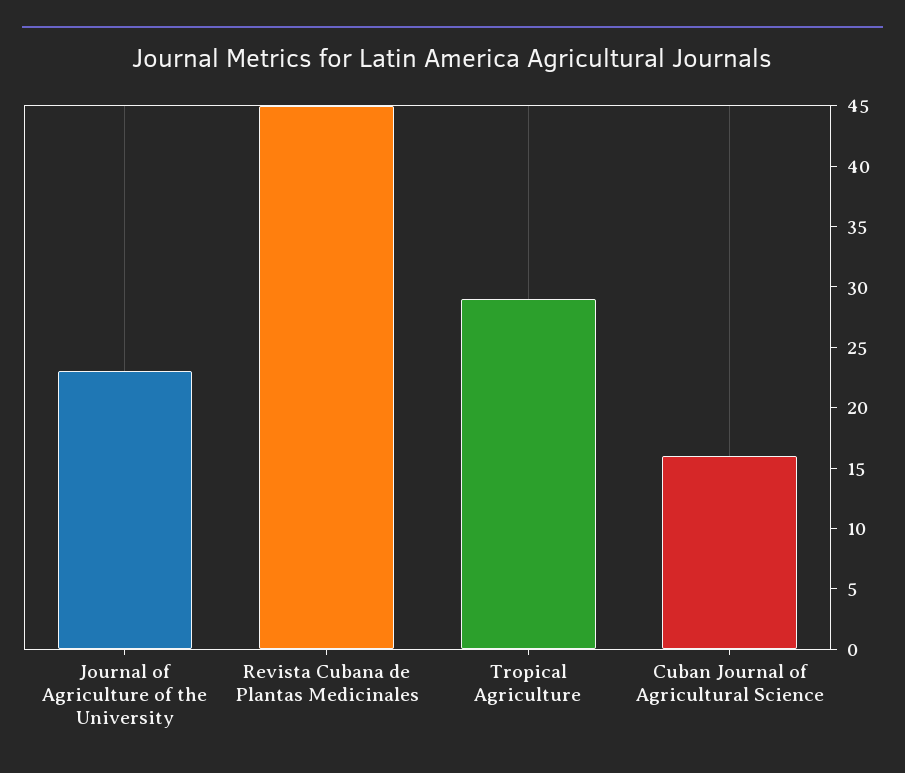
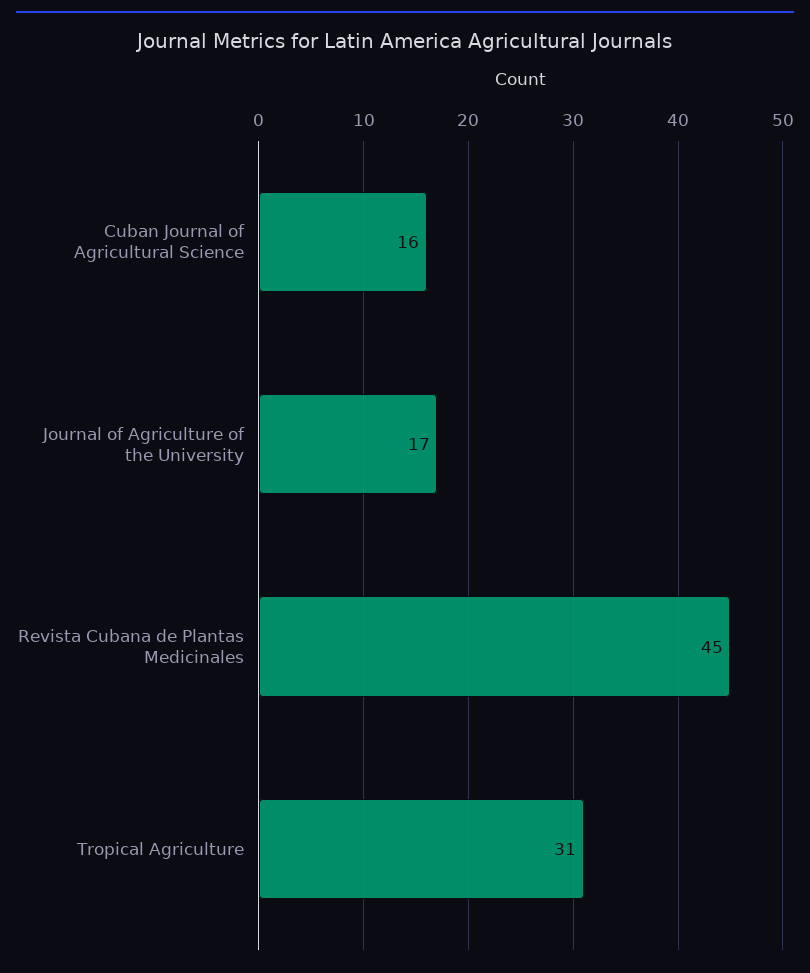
  {
-   "Journal of Agriculture of the University": 23,
+   "Journal of Agriculture of the University": 17,
    "Revista Cubana de Plantas Medicinales": 45,
-   "Tropical Agriculture": 29,
+   "Tropical Agriculture": 31,
    "Cuban Journal of Agricultural Science": 16
  }

